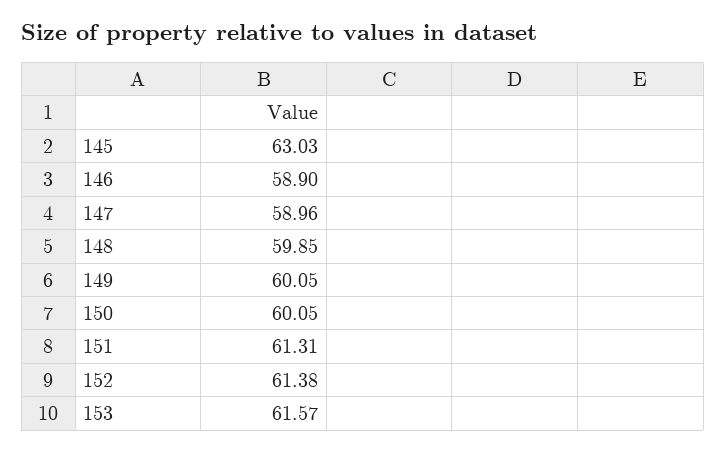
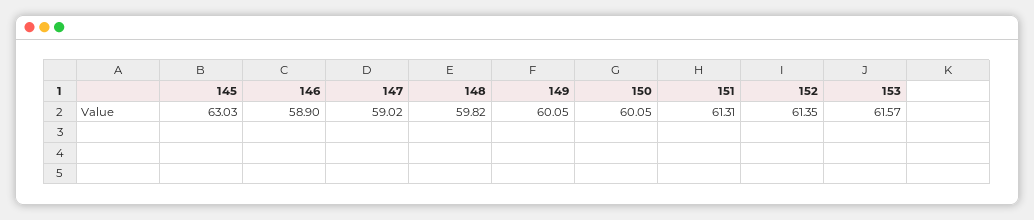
  {
    "145": 63.03,
    "146": 58.9,
-   "147": 58.96,
+   "147": 59.02,
-   "148": 59.85,
+   "148": 59.82,
    "149": 60.05,
    "150": 60.05,
    "151": 61.31,
-   "152": 61.38,
+   "152": 61.35,
    "153": 61.57
  }

